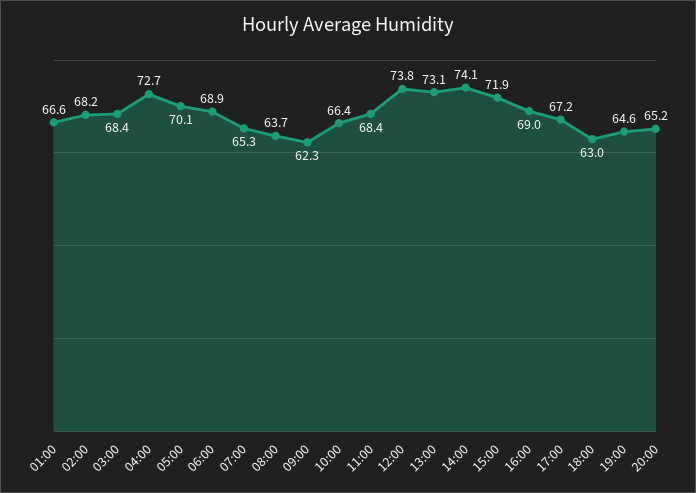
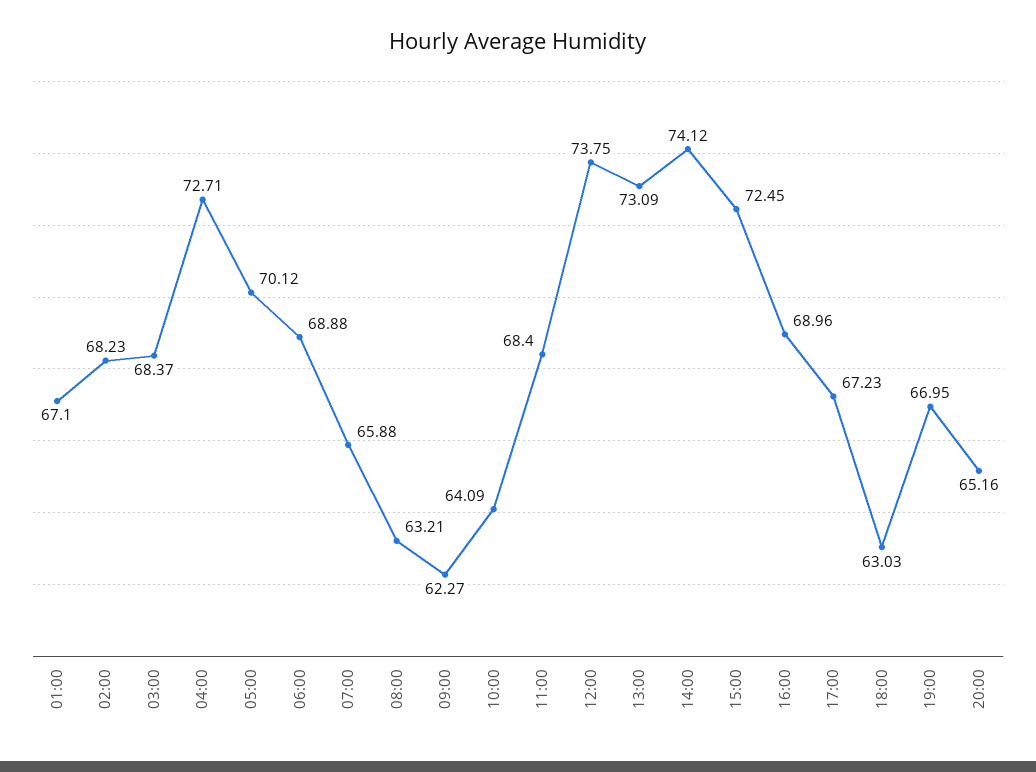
  {
-   "01:00": 66.6,
+   "01:00": 67.1,
    "02:00": 68.23,
    "03:00": 68.37,
    "04:00": 72.71,
    "05:00": 70.12,
    "06:00": 68.88,
-   "07:00": 65.3,
+   "07:00": 65.88,
-   "08:00": 63.7,
+   "08:00": 63.21,
    "09:00": 62.27,
-   "10:00": 66.4,
+   "10:00": 64.09,
    "11:00": 68.4,
    "12:00": 73.75,
    "13:00": 73.09,
    "14:00": 74.12,
-   "15:00": 71.9,
+   "15:00": 72.45,
    "16:00": 68.96,
    "17:00": 67.23,
    "18:00": 63.03,
-   "19:00": 64.6,
+   "19:00": 66.95,
    "20:00": 65.16
  }

